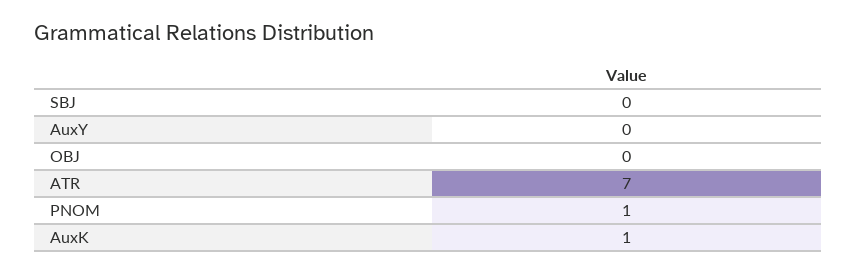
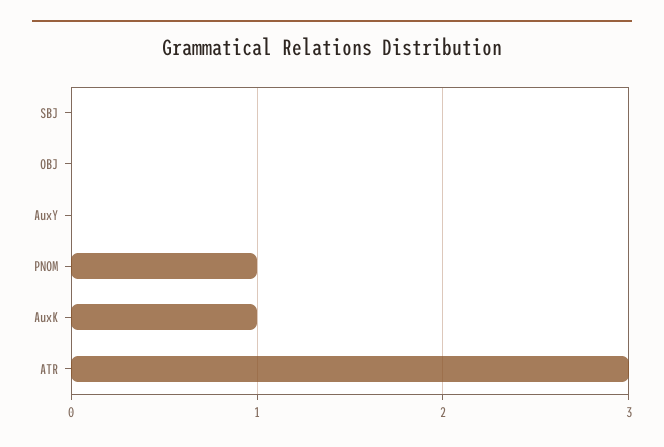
  {
    "SBJ": 0,
    "AuxY": 0,
    "OBJ": 0,
-   "ATR": 7,
+   "ATR": 3,
    "PNOM": 1,
    "AuxK": 1
  }

